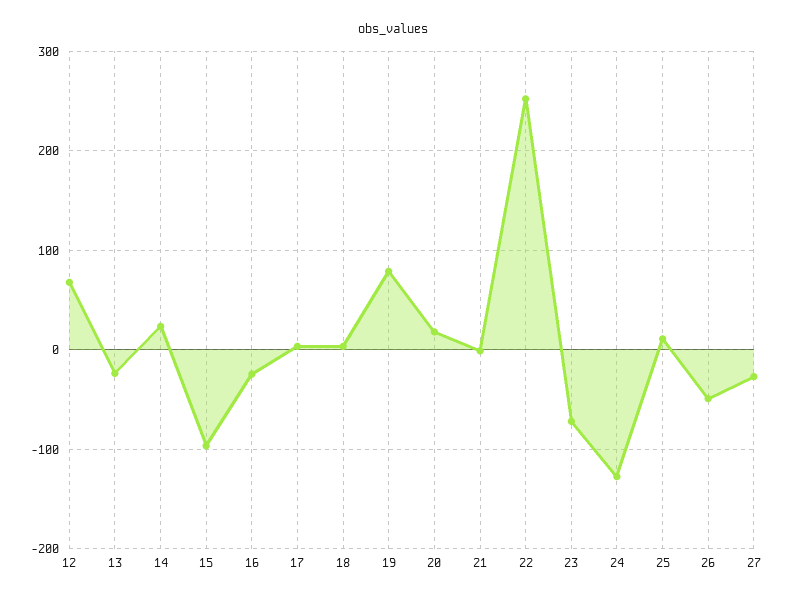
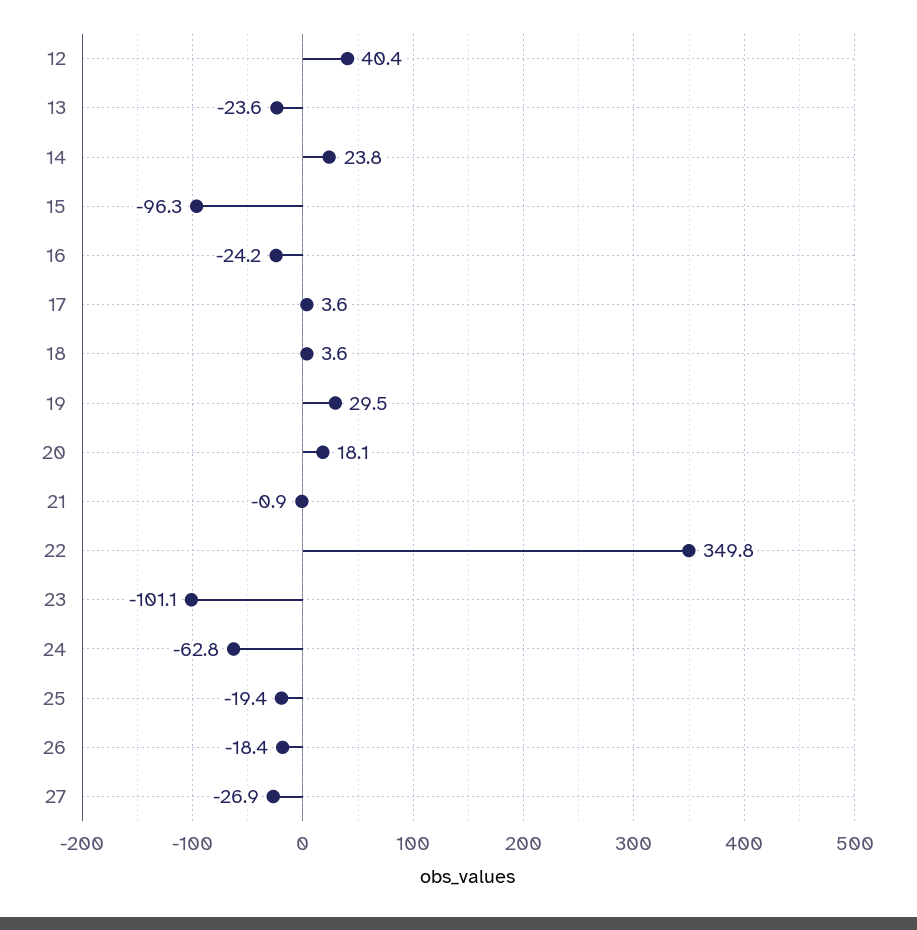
  {
-   "12": 70,
+   "12": 40.4,
    "13": -23.6,
    "14": 23.8,
    "15": -96.3,
    "16": -24.2,
    "17": 3.6,
    "18": 3.6,
-   "19": 80,
+   "19": 29.5,
    "20": 18.1,
    "21": -0.9,
-   "22": 250,
+   "22": 349.8,
-   "23": -70,
+   "23": -101.1,
-   "24": -130,
+   "24": -62.8,
-   "25": 10,
+   "25": -19.4,
-   "26": -50,
+   "26": -18.4,
    "27": -26.9
  }

